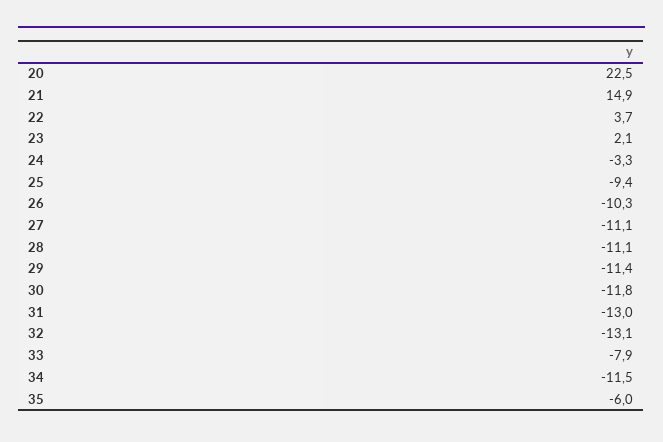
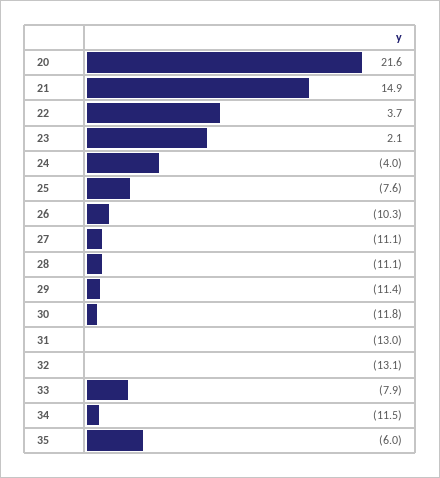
  {
-   "20": 22.5,
+   "20": 21.6,
    "21": 14.9,
    "22": 3.7,
    "23": 2.1,
-   "24": -3.3,
+   "24": -4,
-   "25": -9.4,
+   "25": -7.6,
    "26": -10.3,
    "27": -11.1,
    "28": -11.1,
    "29": -11.4,
    "30": -11.8,
    "31": -13,
    "32": -13.1,
    "33": -7.9,
    "34": -11.5,
    "35": -6
  }

